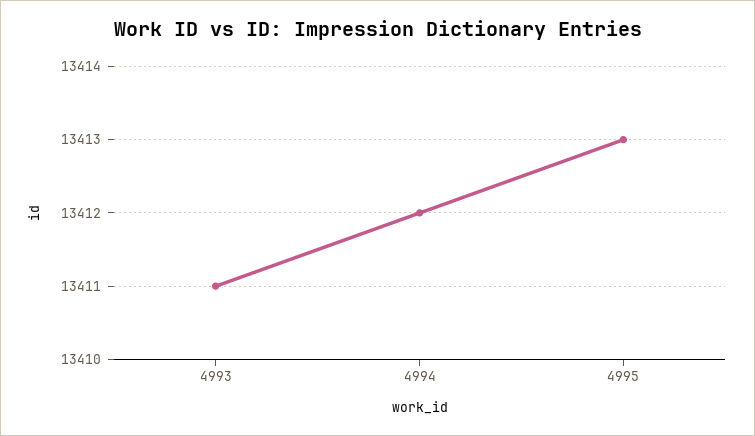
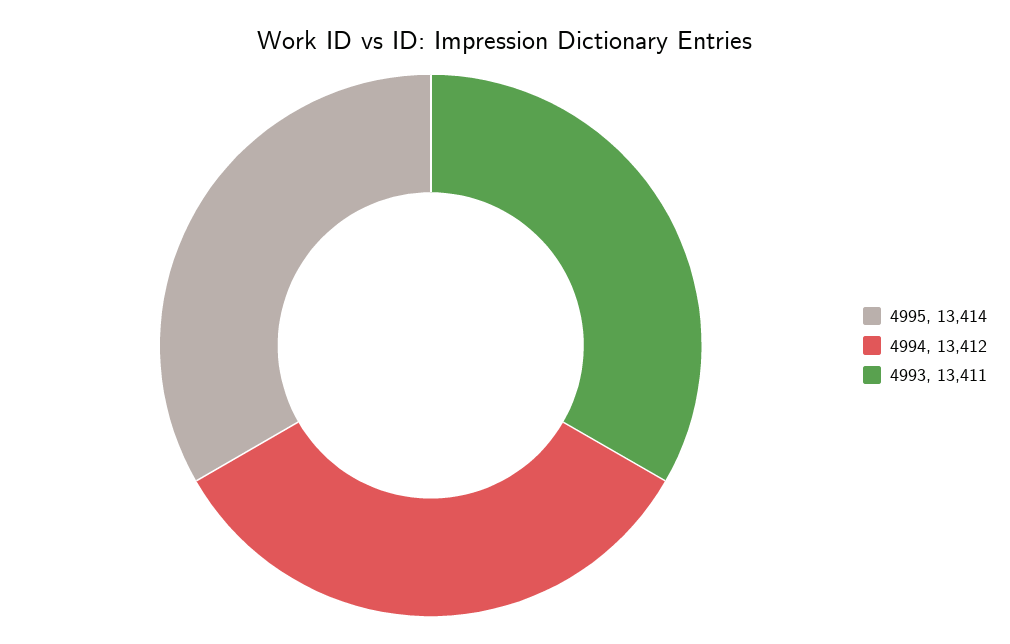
  {
    "4993": 13411,
    "4994": 13412,
-   "4995": 13413
+   "4995": 13414
  }

